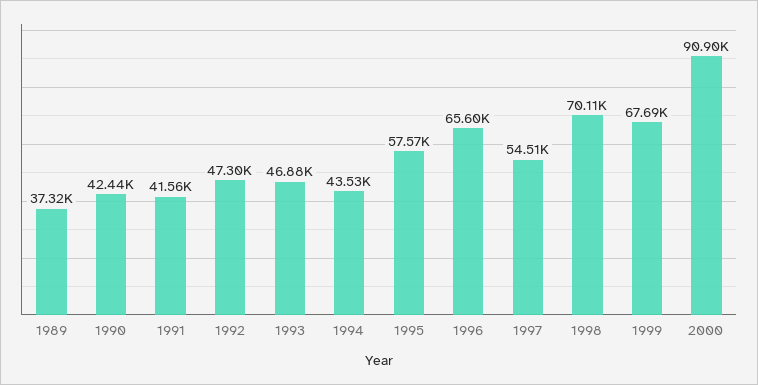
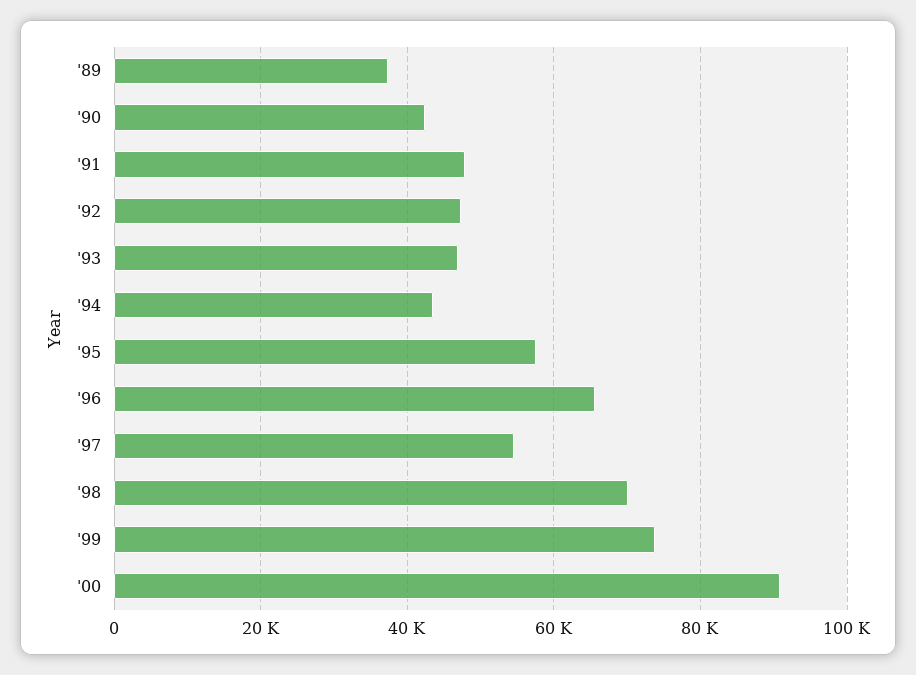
  {
    "1989": 37320,
    "1990": 42440,
-   "1991": 41560,
+   "1991": 48000,
    "1992": 47300,
    "1993": 46880,
    "1994": 43530,
    "1995": 57570,
    "1996": 65600,
    "1997": 54510,
    "1998": 70110,
-   "1999": 67690,
+   "1999": 74000,
    "2000": 90900
  }

